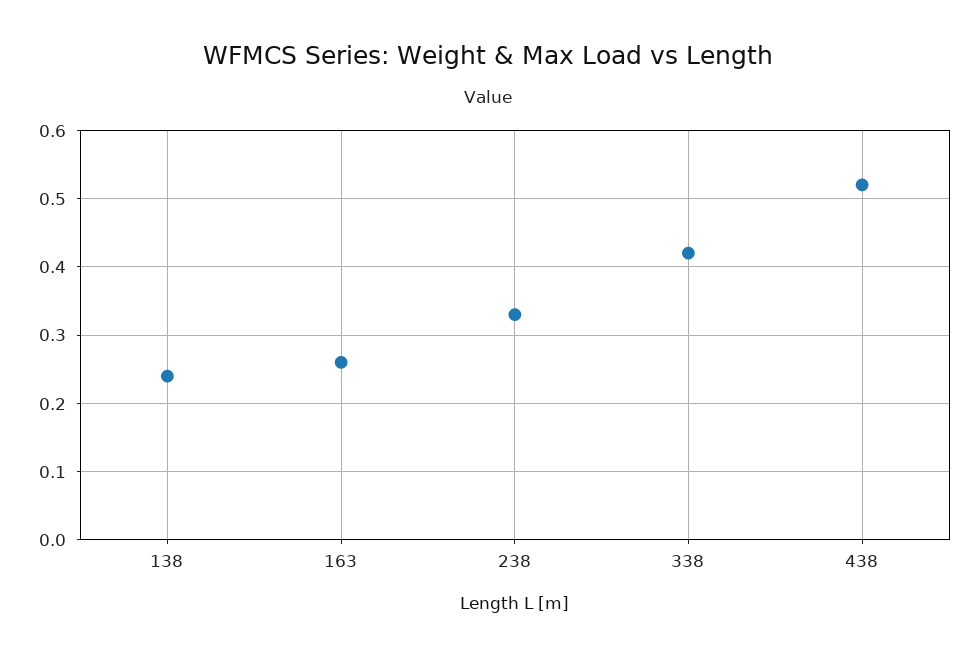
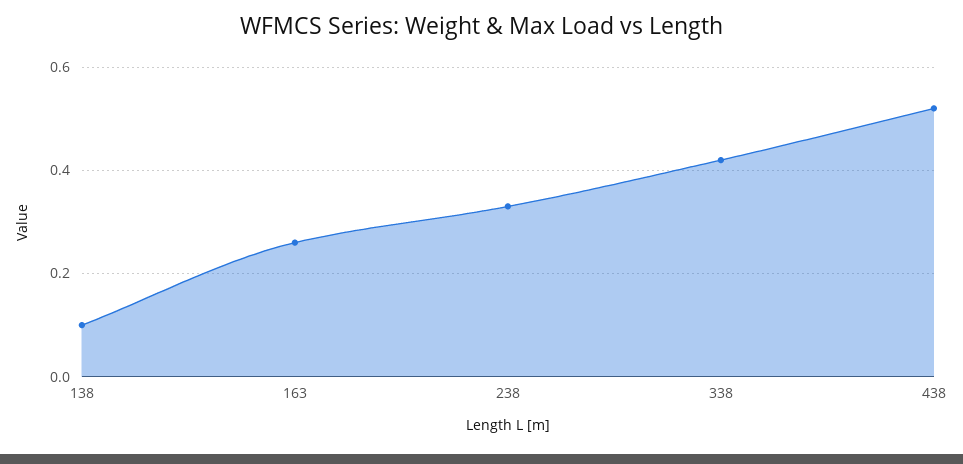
  {
-   "138": 0.24,
+   "138": 0.1,
    "163": 0.26,
    "238": 0.33,
    "338": 0.42,
    "438": 0.52
  }

